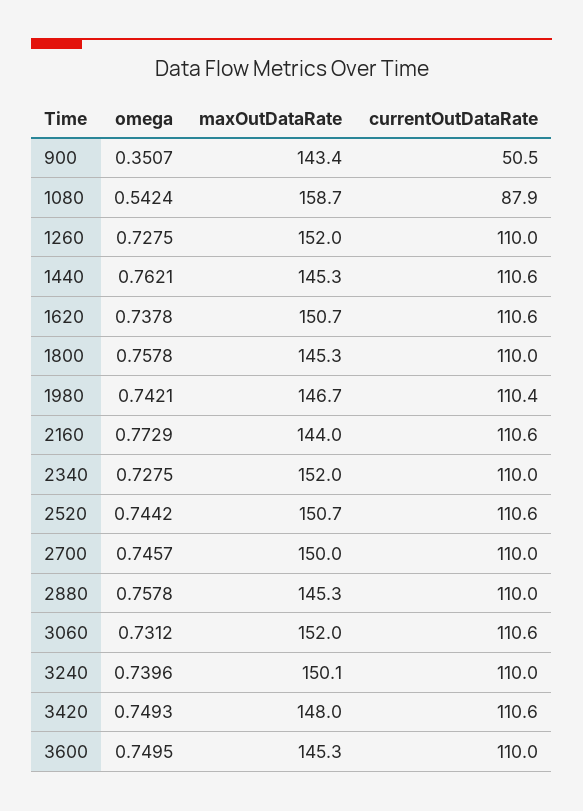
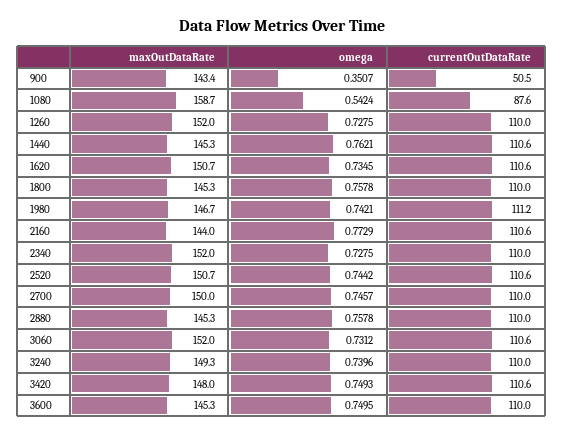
  {
    "omega": {
      "900": 0.3507,
      "1080": 0.5424,
      "1260": 0.7275,
      "1440": 0.7621,
-     "1620": 0.7378,
+     "1620": 0.7345,
      "1800": 0.7578,
      "1980": 0.7421,
      "2160": 0.7729,
      "2340": 0.7275,
      "2520": 0.7442,
      "2700": 0.7457,
      "2880": 0.7578,
      "3060": 0.7312,
      "3240": 0.7396,
      "3420": 0.7493,
      "3600": 0.7495
    },
    "maxOutDataRate": {
      "900": 143.4,
      "1080": 158.7,
      "1260": 152,
      "1440": 145.3,
      "1620": 150.7,
      "1800": 145.3,
      "1980": 146.7,
      "2160": 144,
      "2340": 152,
      "2520": 150.7,
      "2700": 150,
      "2880": 145.3,
      "3060": 152,
-     "3240": 150.1,
+     "3240": 149.3,
      "3420": 148,
      "3600": 145.3
    },
    "currentOutDataRate": {
      "900": 50.5,
-     "1080": 87.9,
+     "1080": 87.6,
      "1260": 110,
      "1440": 110.6,
      "1620": 110.6,
      "1800": 110,
-     "1980": 110.4,
+     "1980": 111.2,
      "2160": 110.6,
      "2340": 110,
      "2520": 110.6,
      "2700": 110,
      "2880": 110,
      "3060": 110.6,
      "3240": 110,
      "3420": 110.6,
      "3600": 110
    }
  }

